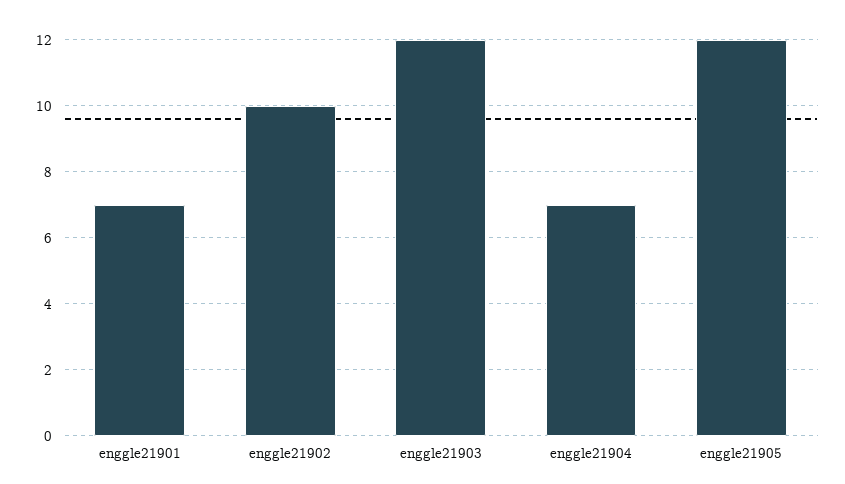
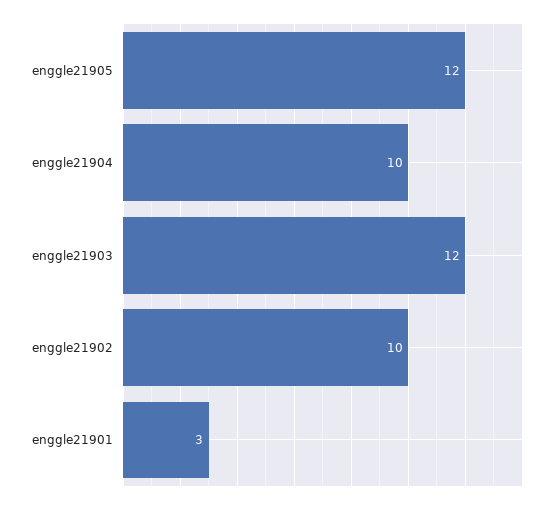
  {
-   "enggle21901": 7,
+   "enggle21901": 3,
    "enggle21902": 10,
    "enggle21903": 12,
-   "enggle21904": 7,
+   "enggle21904": 10,
    "enggle21905": 12
  }

